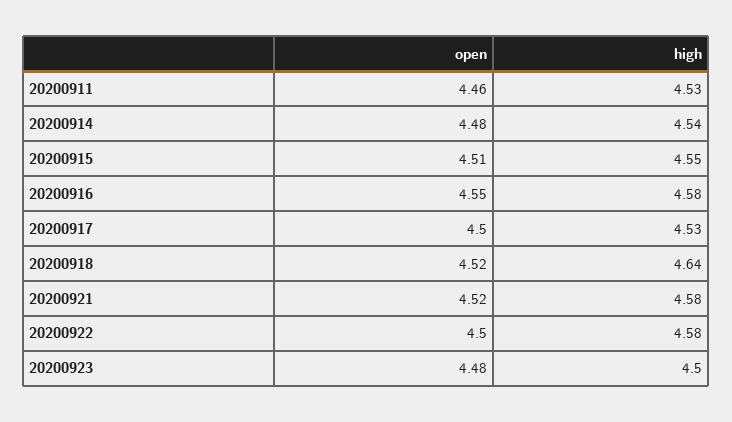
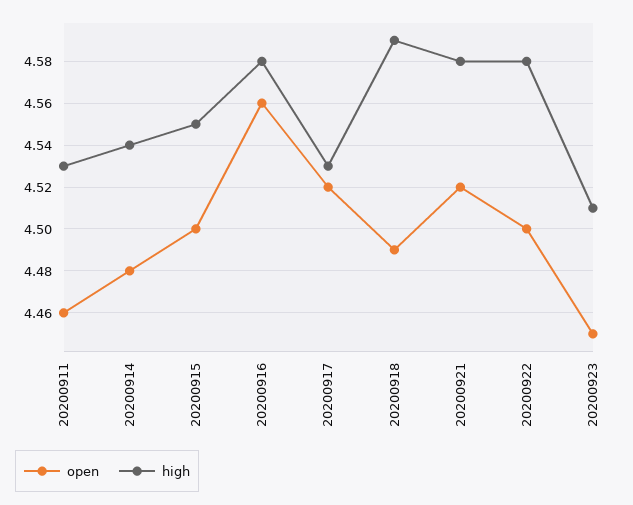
  {
    "open": {
      "20200911": 4.46,
      "20200914": 4.48,
-     "20200915": 4.51,
+     "20200915": 4.5,
-     "20200916": 4.55,
+     "20200916": 4.56,
-     "20200917": 4.5,
+     "20200917": 4.52,
-     "20200918": 4.52,
+     "20200918": 4.49,
      "20200921": 4.52,
      "20200922": 4.5,
-     "20200923": 4.48
+     "20200923": 4.45
    },
    "high": {
      "20200911": 4.53,
      "20200914": 4.54,
      "20200915": 4.55,
      "20200916": 4.58,
      "20200917": 4.53,
-     "20200918": 4.64,
+     "20200918": 4.59,
      "20200921": 4.58,
      "20200922": 4.58,
-     "20200923": 4.5
+     "20200923": 4.51
    }
  }

